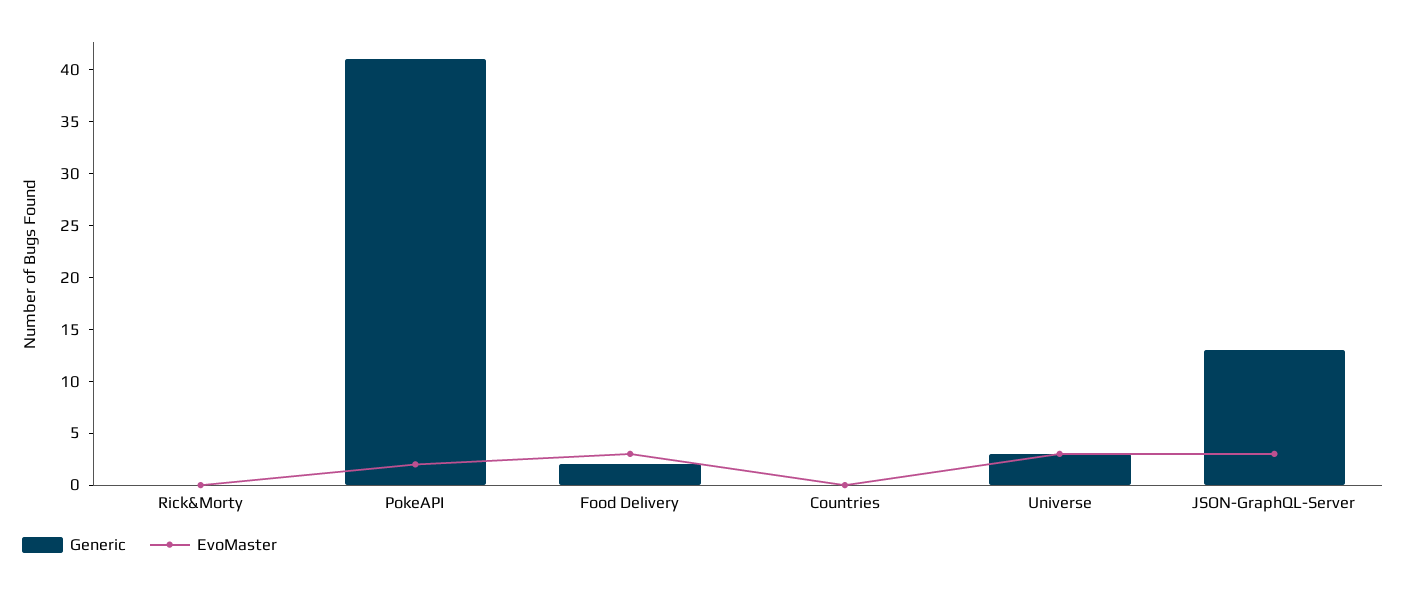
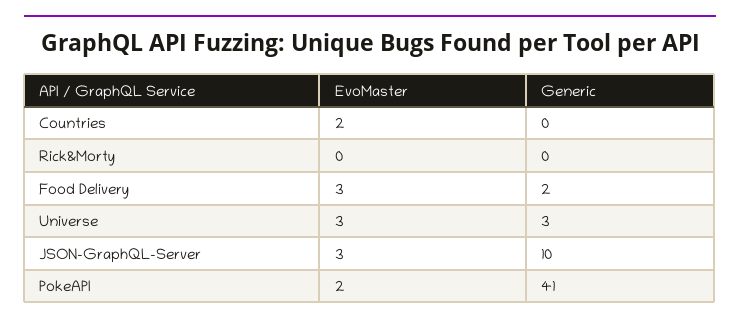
  {
    "Generic": {
      "Rick&Morty": 0,
      "PokeAPI": 41,
      "Food Delivery": 2,
      "Countries": 0,
      "Universe": 3,
-     "JSON-GraphQL-Server": 13
+     "JSON-GraphQL-Server": 10
    },
    "EvoMaster": {
      "Rick&Morty": 0,
      "PokeAPI": 2,
      "Food Delivery": 3,
-     "Countries": 0,
+     "Countries": 2,
      "Universe": 3,
      "JSON-GraphQL-Server": 3
    }
  }

